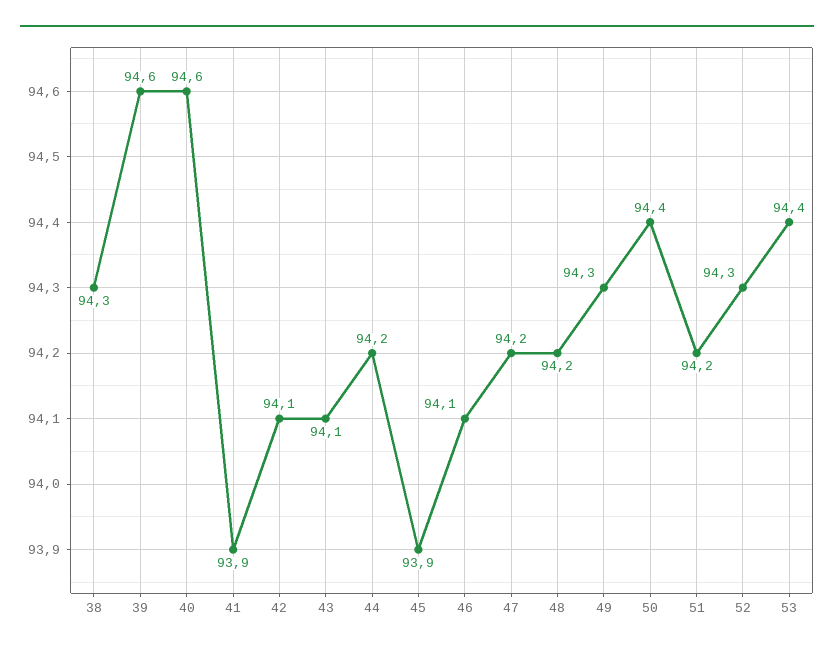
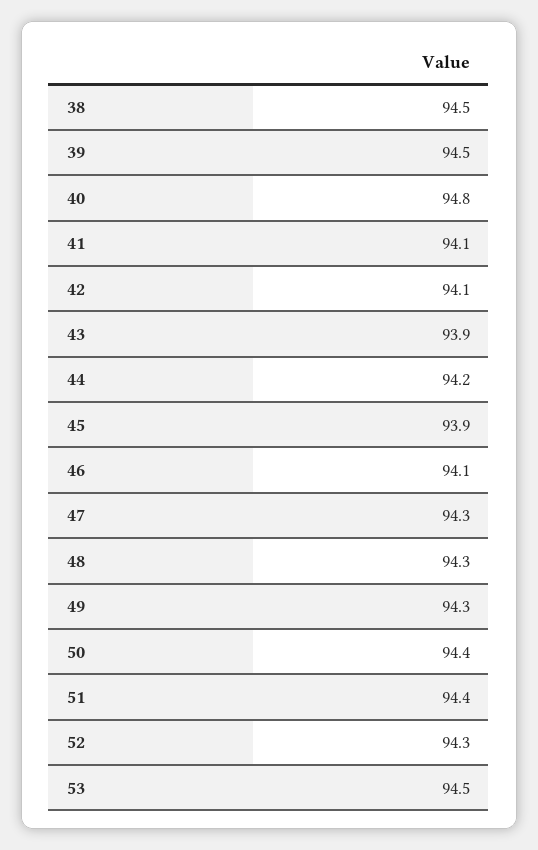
  {
-   "38": 94.3,
+   "38": 94.5,
-   "39": 94.6,
+   "39": 94.5,
-   "40": 94.6,
+   "40": 94.8,
-   "41": 93.9,
+   "41": 94.1,
    "42": 94.1,
-   "43": 94.1,
+   "43": 93.9,
    "44": 94.2,
    "45": 93.9,
    "46": 94.1,
-   "47": 94.2,
+   "47": 94.3,
-   "48": 94.2,
+   "48": 94.3,
    "49": 94.3,
    "50": 94.4,
-   "51": 94.2,
+   "51": 94.4,
    "52": 94.3,
-   "53": 94.4
+   "53": 94.5
  }

